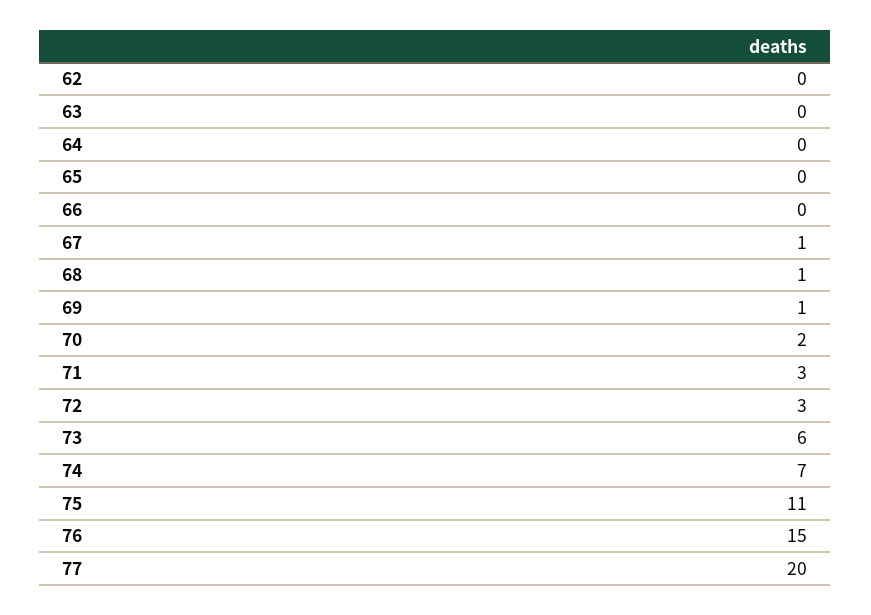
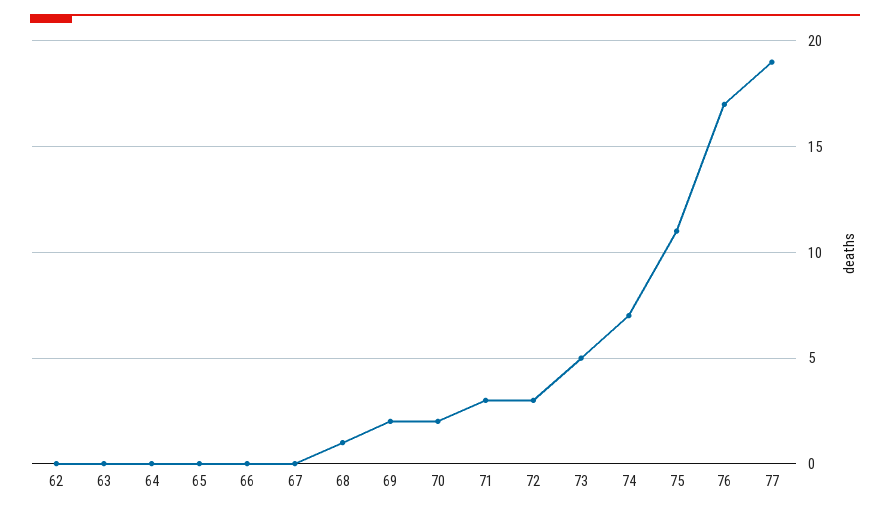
  {
    "62": 0,
    "63": 0,
    "64": 0,
    "65": 0,
    "66": 0,
-   "67": 1,
+   "67": 0,
    "68": 1,
-   "69": 1,
+   "69": 2,
    "70": 2,
    "71": 3,
    "72": 3,
-   "73": 6,
+   "73": 5,
    "74": 7,
    "75": 11,
-   "76": 15,
+   "76": 17,
-   "77": 20
+   "77": 19
  }

